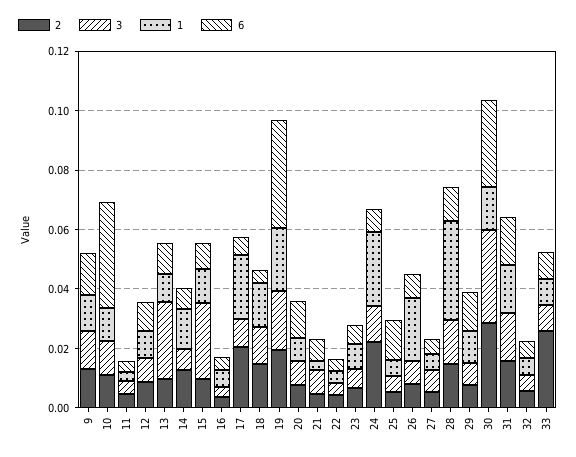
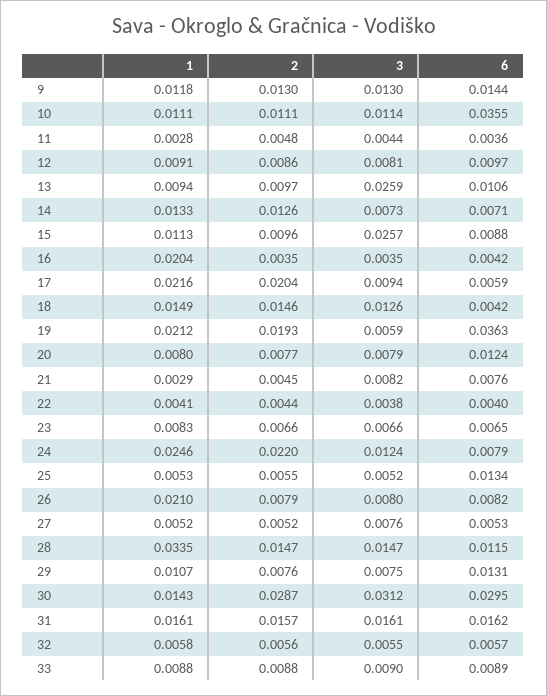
  {
    "2": {
      "9": 0.013,
      "10": 0.0111,
      "11": 0.0048,
      "12": 0.0086,
      "13": 0.0097,
      "14": 0.0126,
      "15": 0.0096,
      "16": 0.0035,
      "17": 0.0204,
      "18": 0.0146,
      "19": 0.0193,
      "20": 0.0077,
      "21": 0.0045,
      "22": 0.0044,
      "23": 0.0066,
      "24": 0.022,
      "25": 0.0055,
      "26": 0.0079,
      "27": 0.0052,
      "28": 0.0147,
      "29": 0.0076,
      "30": 0.0287,
      "31": 0.0157,
      "32": 0.0056,
-     "33": 0.025
+     "33": 0.0088
    },
    "3": {
      "9": 0.013,
      "10": 0.0114,
      "11": 0.0044,
      "12": 0.0081,
      "13": 0.0259,
      "14": 0.0073,
      "15": 0.0257,
      "16": 0.0035,
      "17": 0.0094,
      "18": 0.0126,
-     "19": 0.02,
+     "19": 0.0059,
      "20": 0.0079,
      "21": 0.0082,
      "22": 0.0038,
      "23": 0.0066,
      "24": 0.0124,
      "25": 0.0052,
      "26": 0.008,
      "27": 0.0076,
      "28": 0.0147,
      "29": 0.0075,
      "30": 0.0312,
      "31": 0.0161,
      "32": 0.0055,
      "33": 0.009
    },
    "1": {
      "9": 0.0118,
      "10": 0.0111,
      "11": 0.0028,
      "12": 0.0091,
      "13": 0.0094,
      "14": 0.0133,
      "15": 0.0113,
-     "16": 0.005,
+     "16": 0.0204,
      "17": 0.0216,
      "18": 0.0149,
      "19": 0.0212,
      "20": 0.008,
      "21": 0.0029,
      "22": 0.0041,
      "23": 0.0083,
      "24": 0.0246,
      "25": 0.0053,
      "26": 0.021,
      "27": 0.0052,
      "28": 0.0335,
      "29": 0.0107,
      "30": 0.0143,
      "31": 0.0161,
      "32": 0.0058,
      "33": 0.0088
    },
    "6": {
      "9": 0.0144,
      "10": 0.0355,
      "11": 0.0036,
      "12": 0.0097,
      "13": 0.0106,
      "14": 0.0071,
      "15": 0.0088,
      "16": 0.0042,
      "17": 0.0059,
      "18": 0.0042,
      "19": 0.0363,
      "20": 0.0124,
      "21": 0.0076,
      "22": 0.004,
      "23": 0.0065,
      "24": 0.0079,
      "25": 0.0134,
      "26": 0.0082,
      "27": 0.0053,
      "28": 0.0115,
      "29": 0.0131,
      "30": 0.0295,
      "31": 0.0162,
      "32": 0.0057,
      "33": 0.0089
    }
  }

